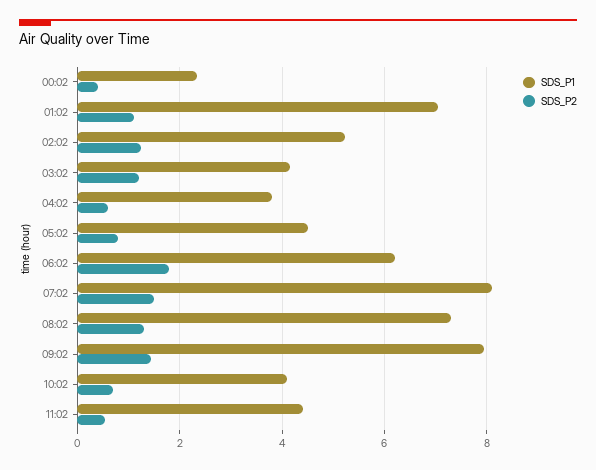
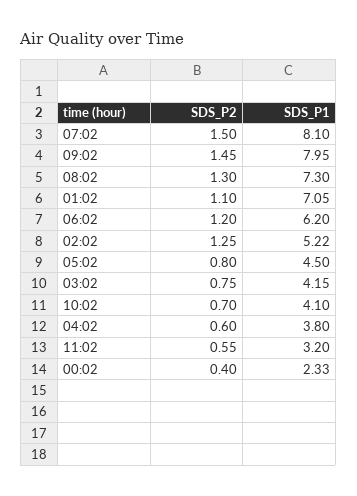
  {
    "SDS_P1": {
      "00:02": 2.33,
      "01:02": 7.05,
      "02:02": 5.22,
      "03:02": 4.15,
      "04:02": 3.8,
      "05:02": 4.5,
      "06:02": 6.2,
      "07:02": 8.1,
      "08:02": 7.3,
      "09:02": 7.95,
      "10:02": 4.1,
-     "11:02": 4.4
+     "11:02": 3.2
    },
    "SDS_P2": {
      "00:02": 0.4,
      "01:02": 1.1,
      "02:02": 1.25,
-     "03:02": 1.2,
+     "03:02": 0.75,
      "04:02": 0.6,
      "05:02": 0.8,
-     "06:02": 1.8,
+     "06:02": 1.2,
      "07:02": 1.5,
      "08:02": 1.3,
      "09:02": 1.45,
      "10:02": 0.7,
      "11:02": 0.55
    }
  }

